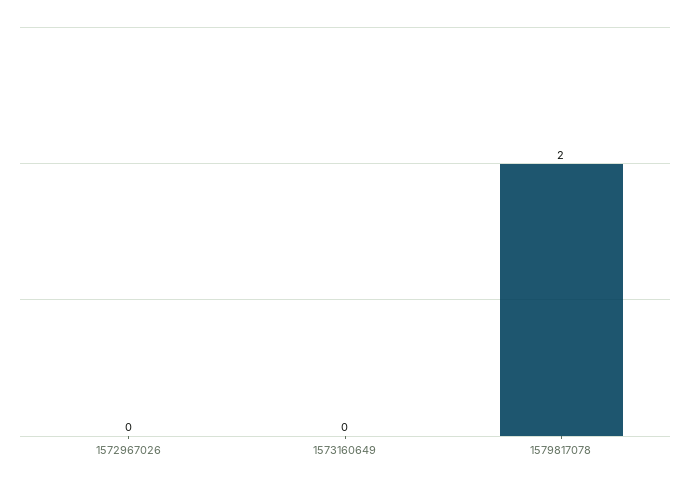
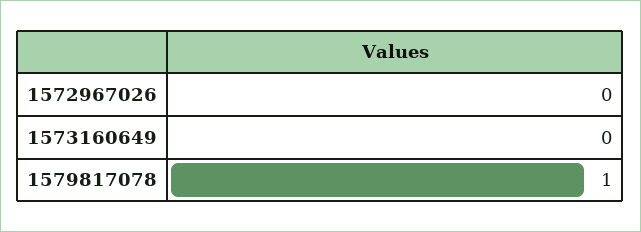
  {
    "1572967026": 0,
    "1573160649": 0,
-   "1579817078": 2
+   "1579817078": 1
  }

